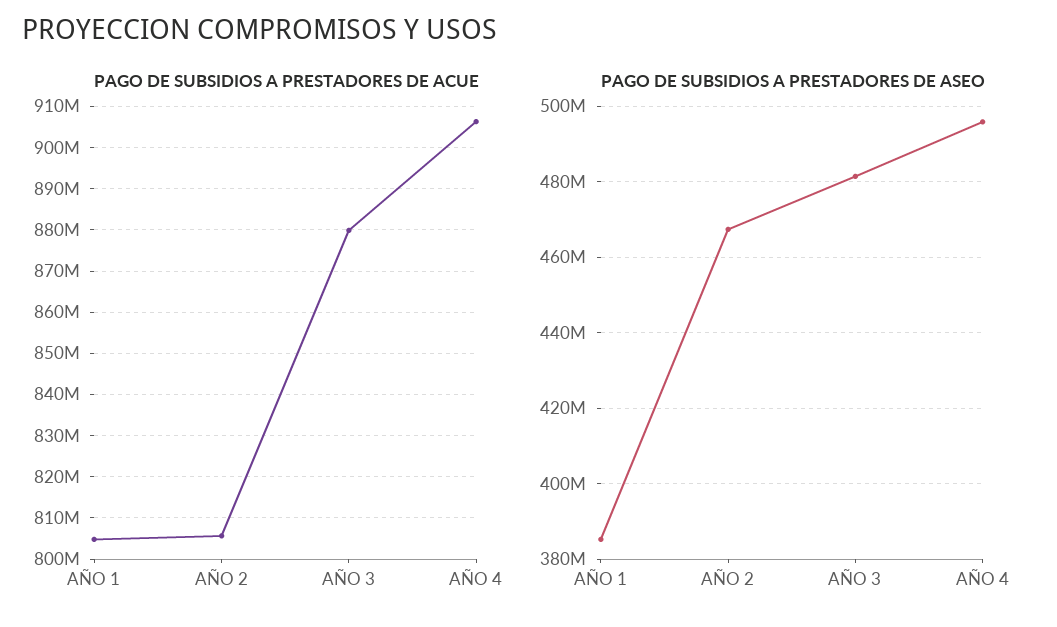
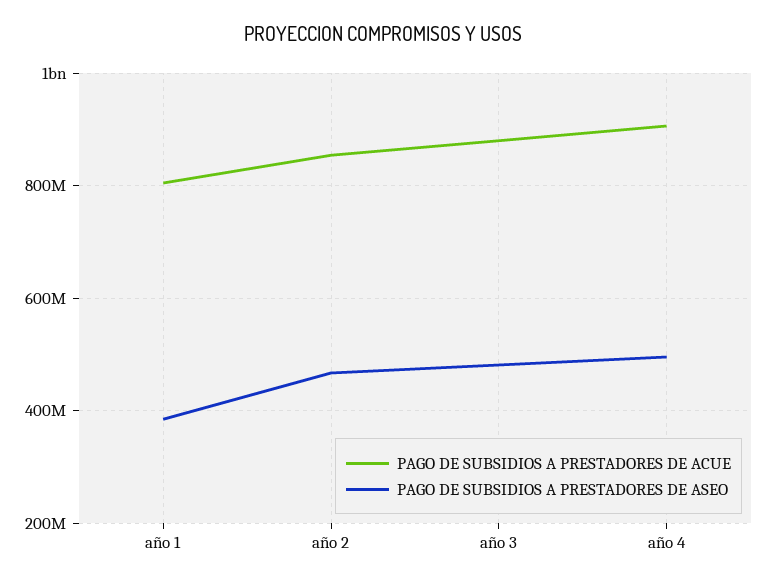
  {
    "PAGO DE SUBSIDIOS A PRESTADORES DE ACUE": {
      "AÑO 1": 804000000,
-     "AÑO 2": 806000000,
+     "AÑO 2": 860000000,
      "AÑO 3": 880000000,
      "AÑO 4": 906000000
    },
    "PAGO DE SUBSIDIOS A PRESTADORES DE ASEO": {
      "AÑO 1": 386000000,
      "AÑO 2": 468000000,
      "AÑO 3": 482000000,
      "AÑO 4": 496000000
    }
  }

